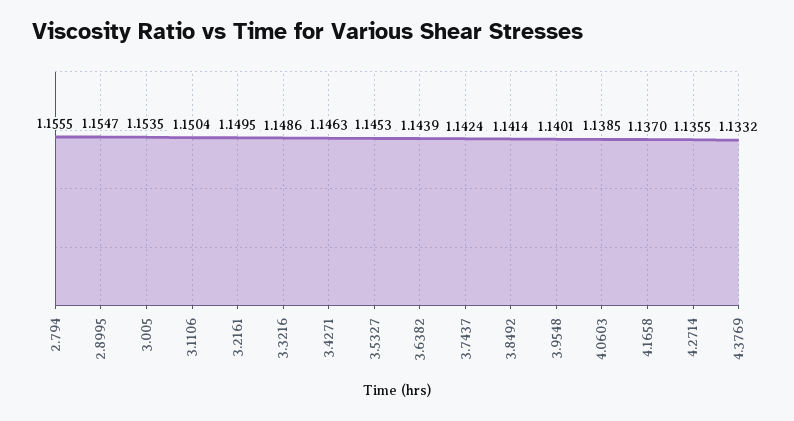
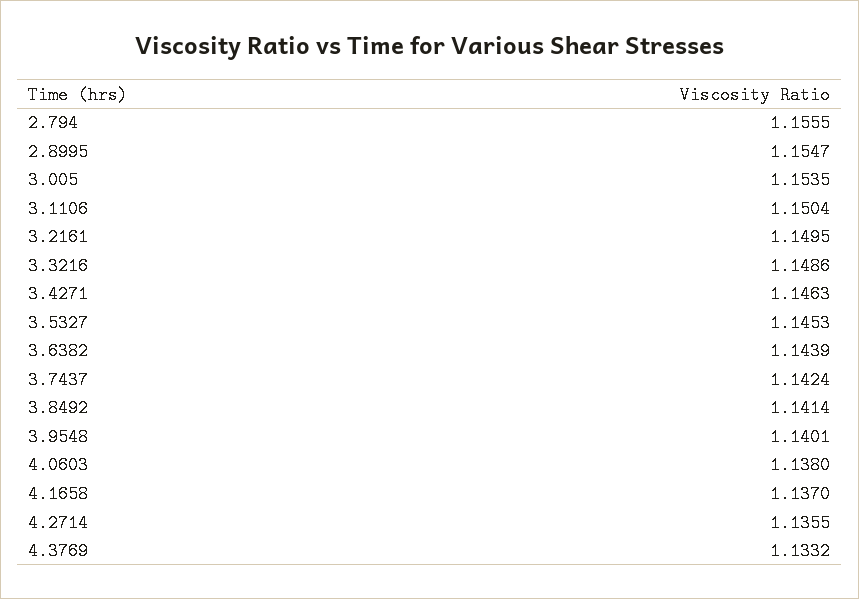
  {
    "2.794": 1.1555,
    "2.8995": 1.1547,
    "3.005": 1.1535,
    "3.1106": 1.1504,
    "3.2161": 1.1495,
    "3.3216": 1.1486,
    "3.4271": 1.1463,
    "3.5327": 1.1453,
    "3.6382": 1.1439,
    "3.7437": 1.1424,
    "3.8492": 1.1414,
    "3.9548": 1.1401,
-   "4.0603": 1.1385,
+   "4.0603": 1.138,
    "4.1658": 1.137,
    "4.2714": 1.1355,
    "4.3769": 1.1332
  }

